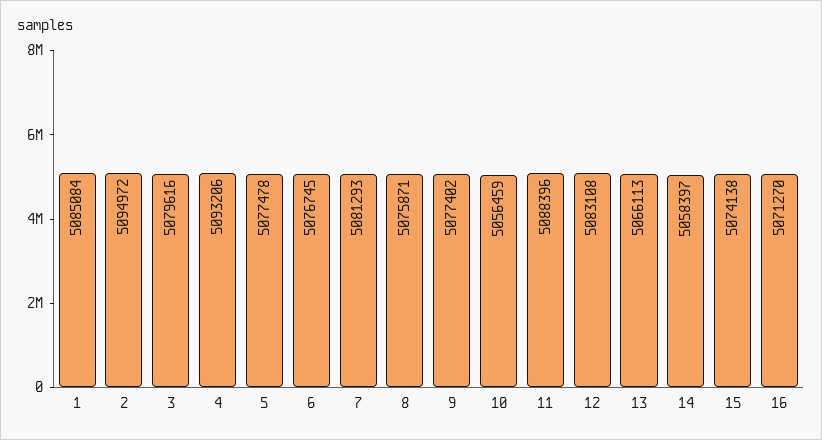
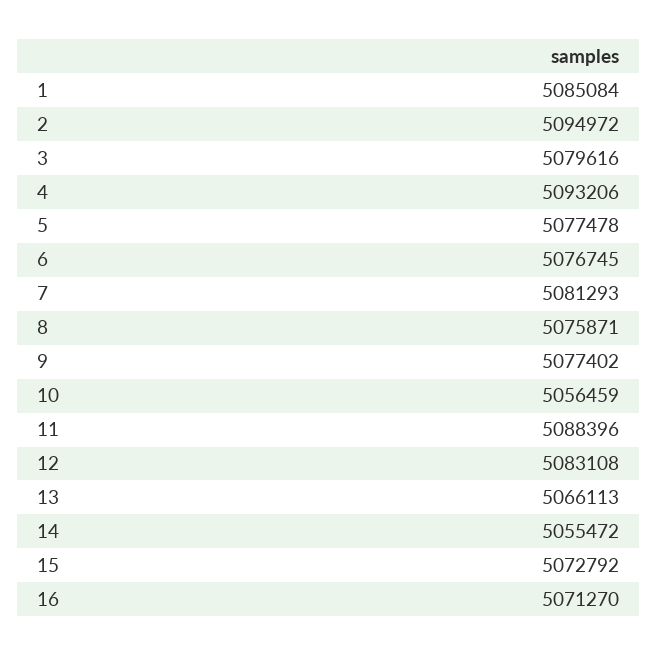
  {
    "1": 5085084,
    "2": 5094972,
    "3": 5079616,
    "4": 5093206,
    "5": 5077478,
    "6": 5076745,
    "7": 5081293,
    "8": 5075871,
    "9": 5077402,
    "10": 5056459,
    "11": 5088396,
    "12": 5083108,
    "13": 5066113,
-   "14": 5058397,
+   "14": 5055472,
-   "15": 5074138,
+   "15": 5072792,
    "16": 5071270
  }

